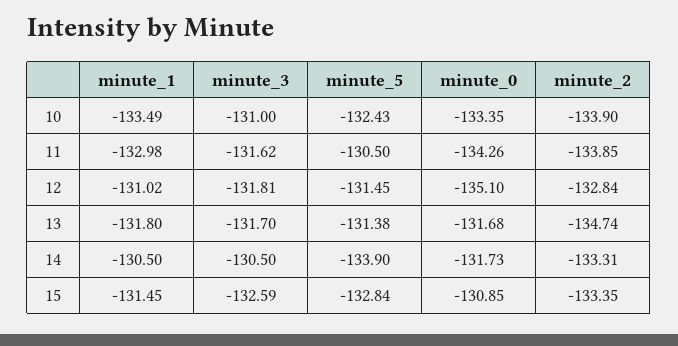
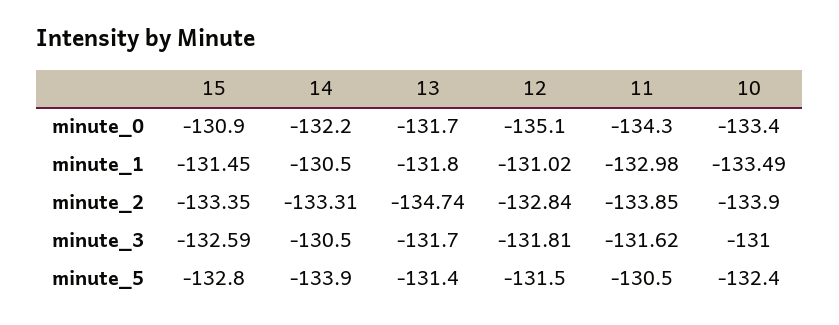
  {
    "minute_1": {
      "10": -133.49,
      "11": -132.98,
      "12": -131.02,
      "13": -131.8,
      "14": -130.5,
      "15": -131.45
    },
    "minute_3": {
      "10": -131,
      "11": -131.62,
      "12": -131.81,
      "13": -131.7,
      "14": -130.5,
      "15": -132.59
    },
    "minute_5": {
      "10": -132.43,
      "11": -130.5,
      "12": -131.45,
      "13": -131.38,
      "14": -133.9,
      "15": -132.84
    },
    "minute_0": {
      "10": -133.35,
      "11": -134.26,
      "12": -135.1,
      "13": -131.68,
-     "14": -131.73,
+     "14": -132.2,
      "15": -130.85
    },
    "minute_2": {
      "10": -133.9,
      "11": -133.85,
      "12": -132.84,
      "13": -134.74,
      "14": -133.31,
      "15": -133.35
    }
  }

